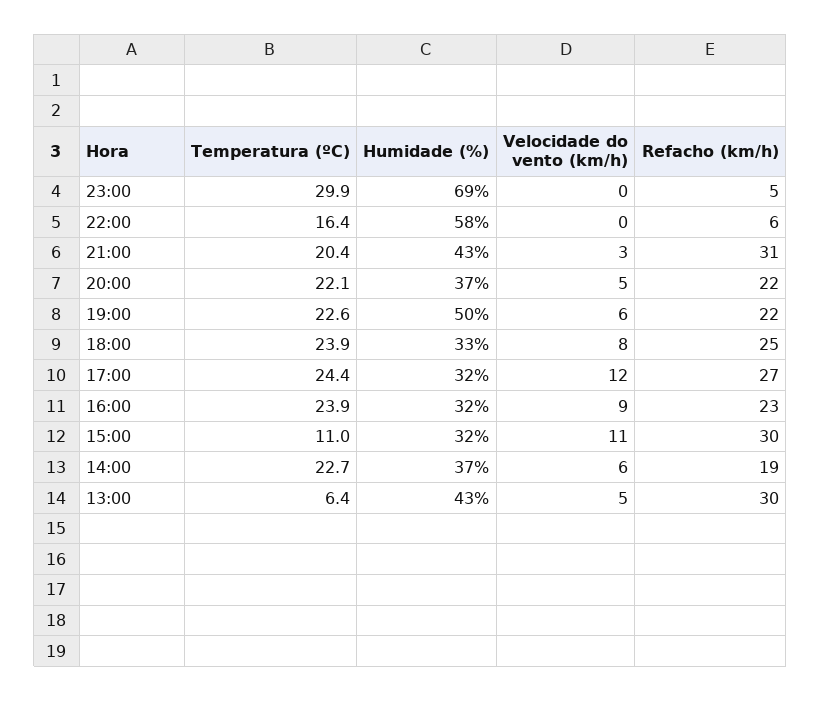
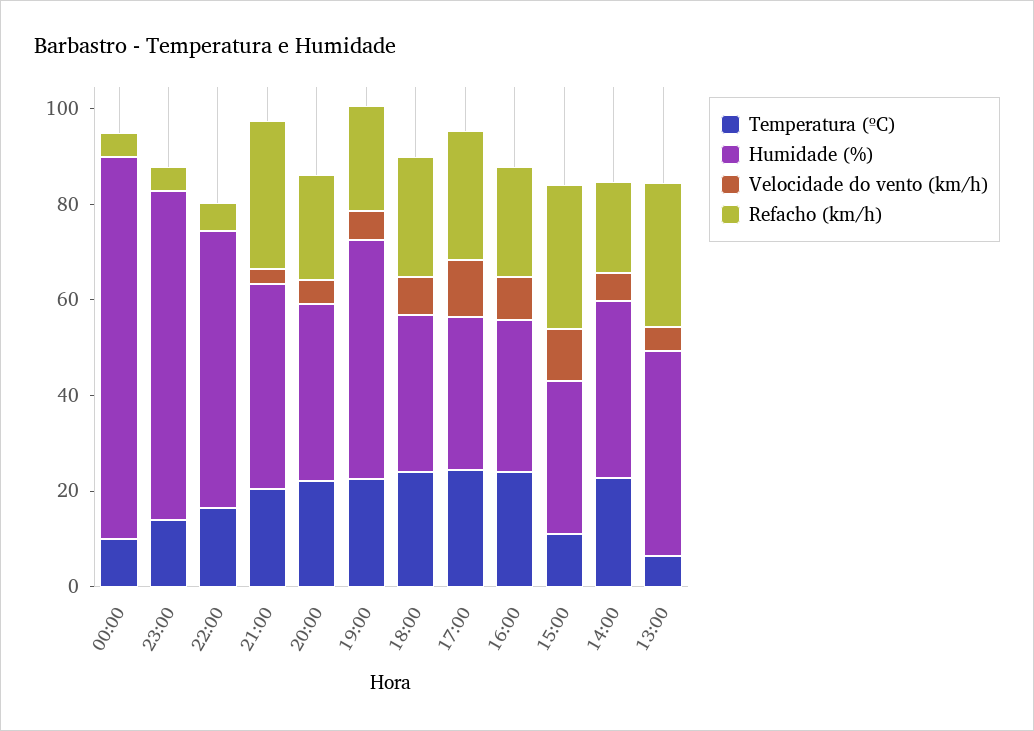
  {
    "Temperatura (ºC)": {
-     "23:00": 29.9,
+     "23:00": 15,
      "22:00": 16.4,
      "21:00": 20.4,
      "20:00": 22.1,
      "19:00": 22.6,
      "18:00": 23.9,
      "17:00": 24.4,
      "16:00": 23.9,
      "15:00": 11,
      "14:00": 22.7,
-     "13:00": 6.4
+     "13:00": 6.4,
+     "00:00": 10
    },
    "Humidade (%)": {
      "23:00": 69,
      "22:00": 58,
      "21:00": 43,
      "20:00": 37,
      "19:00": 50,
      "18:00": 33,
      "17:00": 32,
      "16:00": 32,
      "15:00": 32,
      "14:00": 37,
-     "13:00": 43
+     "13:00": 43,
+     "00:00": 80
    },
    "Velocidade do vento (km/h)": {
      "23:00": 0,
      "22:00": 0,
      "21:00": 3,
      "20:00": 5,
      "19:00": 6,
      "18:00": 8,
      "17:00": 12,
      "16:00": 9,
      "15:00": 11,
      "14:00": 6,
-     "13:00": 5
+     "13:00": 5,
+     "00:00": 0
    },
    "Refacho (km/h)": {
      "23:00": 5,
      "22:00": 6,
      "21:00": 31,
      "20:00": 22,
      "19:00": 22,
      "18:00": 25,
      "17:00": 27,
      "16:00": 23,
      "15:00": 30,
      "14:00": 19,
-     "13:00": 30
+     "13:00": 30,
+     "00:00": 5
    }
  }

